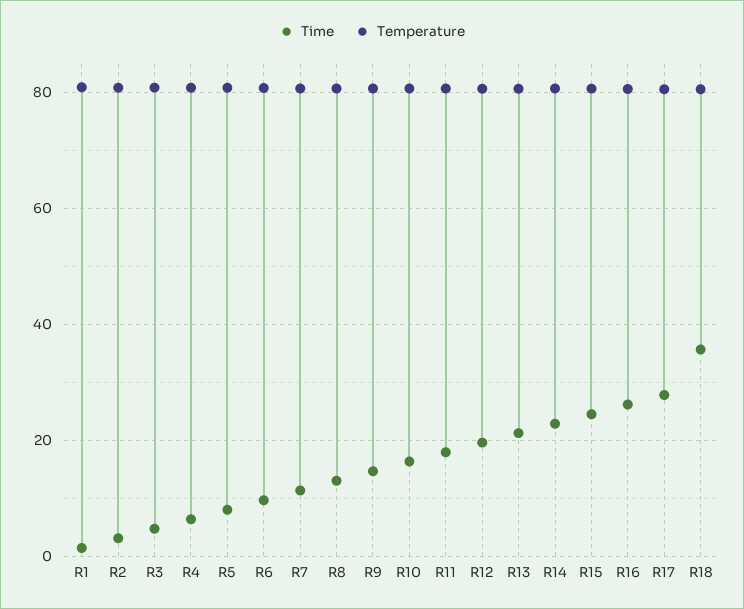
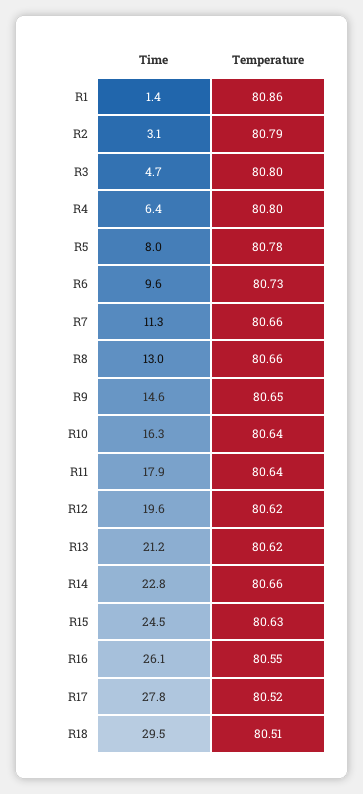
  {
    "Time": {
      "R1": 1.4,
      "R2": 3.1,
      "R3": 4.7,
      "R4": 6.4,
      "R5": 8,
      "R6": 9.6,
      "R7": 11.3,
      "R8": 13,
      "R9": 14.6,
      "R10": 16.3,
      "R11": 17.9,
      "R12": 19.6,
      "R13": 21.2,
      "R14": 22.8,
      "R15": 24.5,
      "R16": 26.1,
      "R17": 27.8,
-     "R18": 36
+     "R18": 29.5
    },
    "Temperature": {
      "R1": 80.86,
      "R2": 80.79,
      "R3": 80.8,
      "R4": 80.8,
      "R5": 80.78,
      "R6": 80.73,
      "R7": 80.66,
      "R8": 80.66,
      "R9": 80.65,
      "R10": 80.64,
      "R11": 80.64,
      "R12": 80.62,
      "R13": 80.62,
      "R14": 80.66,
      "R15": 80.63,
      "R16": 80.55,
      "R17": 80.52,
      "R18": 80.51
    }
  }

